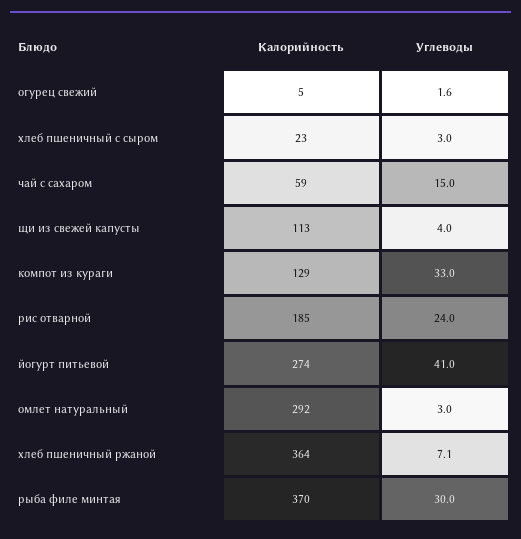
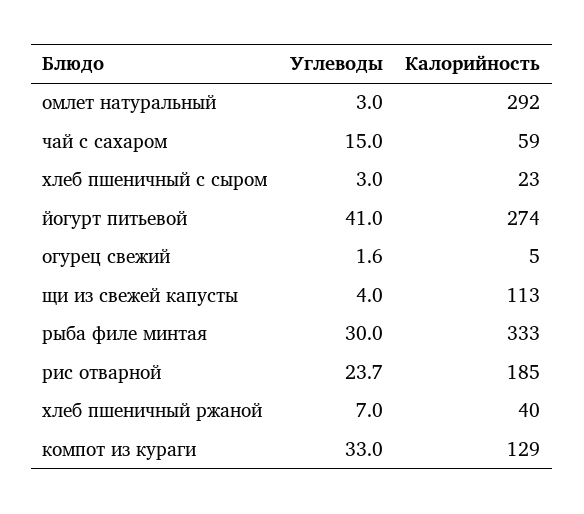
  {
    "Калорийность": {
      "огурец свежий": 5,
      "хлеб пшеничный с сыром": 23,
      "чай с сахаром": 59,
      "щи из свежей капусты": 113,
      "компот из кураги": 129,
      "рис отварной": 185,
      "йогурт питьевой": 274,
      "омлет натуральный": 292,
-     "хлеб пшеничный ржаной": 364,
+     "хлеб пшеничный ржаной": 40,
-     "рыба филе минтая": 370
+     "рыба филе минтая": 333
    },
    "Углеводы": {
      "огурец свежий": 1.6,
      "хлеб пшеничный с сыром": 3,
      "чай с сахаром": 15,
      "щи из свежей капусты": 4,
      "компот из кураги": 33,
-     "рис отварной": 24,
+     "рис отварной": 23.7,
      "йогурт питьевой": 41,
      "омлет натуральный": 3,
-     "хлеб пшеничный ржаной": 7.1,
+     "хлеб пшеничный ржаной": 7,
      "рыба филе минтая": 30
    }
  }

